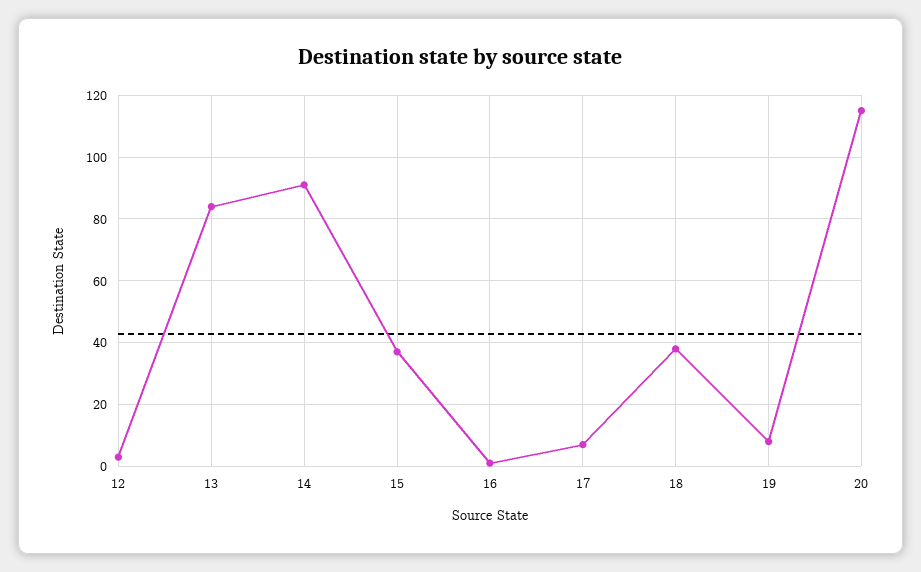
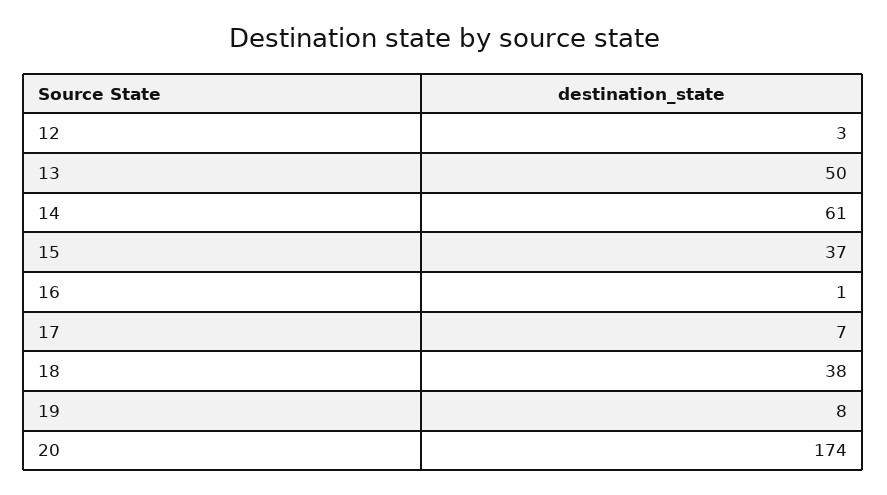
  {
    "12": 3,
-   "13": 85,
+   "13": 50,
-   "14": 90,
+   "14": 61,
    "15": 37,
    "16": 1,
    "17": 7,
    "18": 38,
    "19": 8,
-   "20": 115
+   "20": 174
  }

